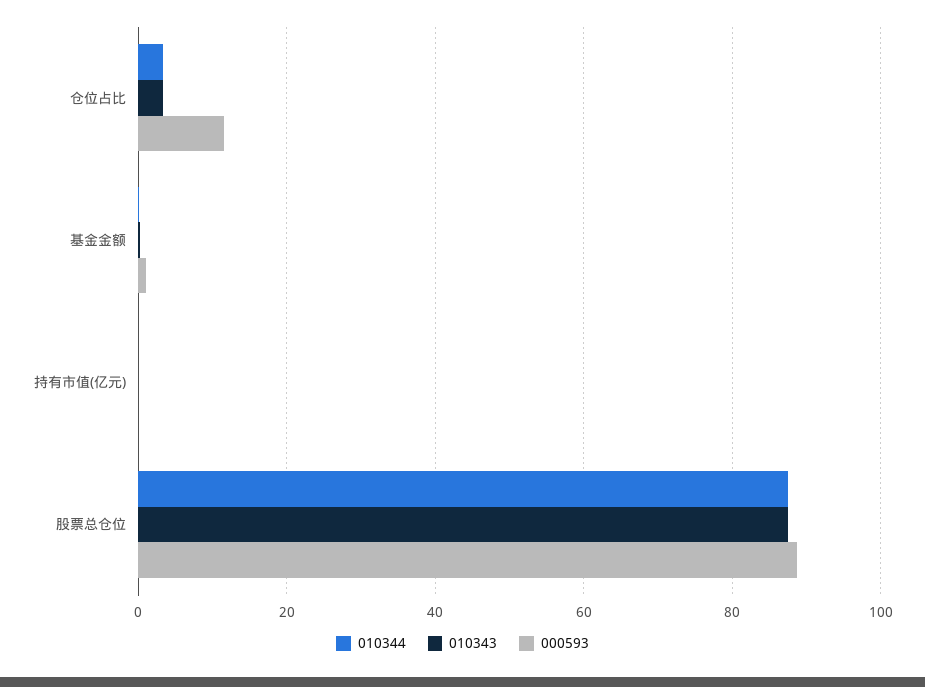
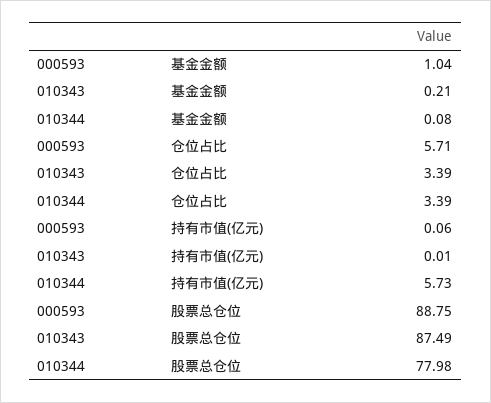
  {
    "010344": {
      "仓位占比": 3.39,
      "基金金额": 0.08,
-     "持有市值(亿元)": 0,
+     "持有市值(亿元)": 5.73,
-     "股票总仓位": 88
+     "股票总仓位": 77.98
    },
    "010343": {
      "仓位占比": 3.39,
      "基金金额": 0.21,
      "持有市值(亿元)": 0.01,
      "股票总仓位": 87.49
    },
    "000593": {
-     "仓位占比": 12,
+     "仓位占比": 5.71,
      "基金金额": 1.04,
      "持有市值(亿元)": 0.06,
      "股票总仓位": 88.75
    }
  }

